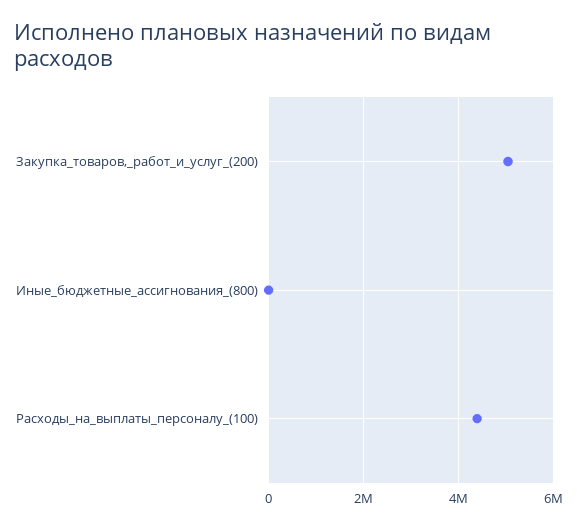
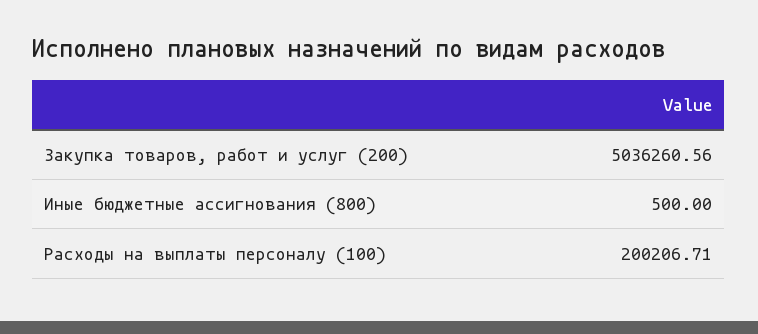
  {
    "Закупка_товаров,_работ_и_услуг_(200)": 5036260.56,
    "Иные_бюджетные_ассигнования_(800)": 500,
-   "Расходы_на_выплаты_персоналу_(100)": 4400000
+   "Расходы_на_выплаты_персоналу_(100)": 200206.71
  }

